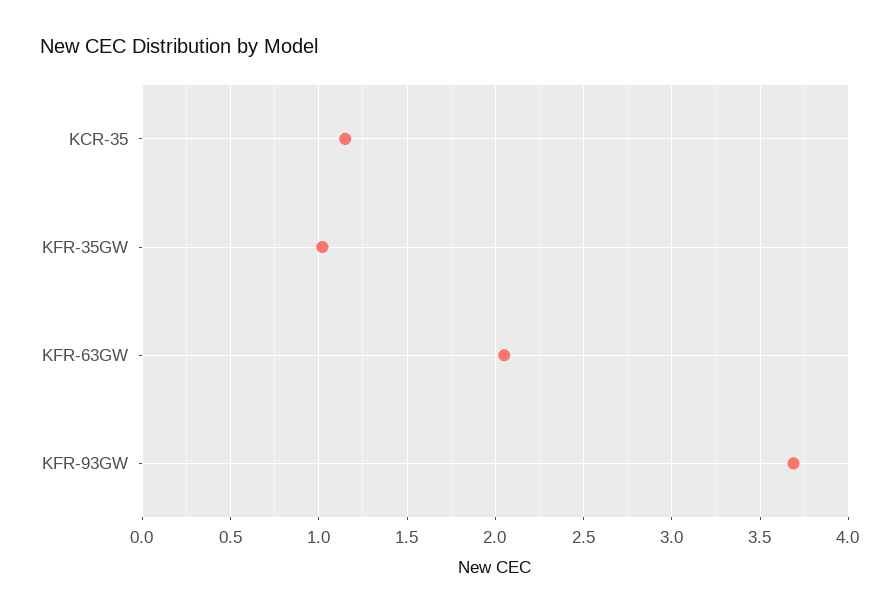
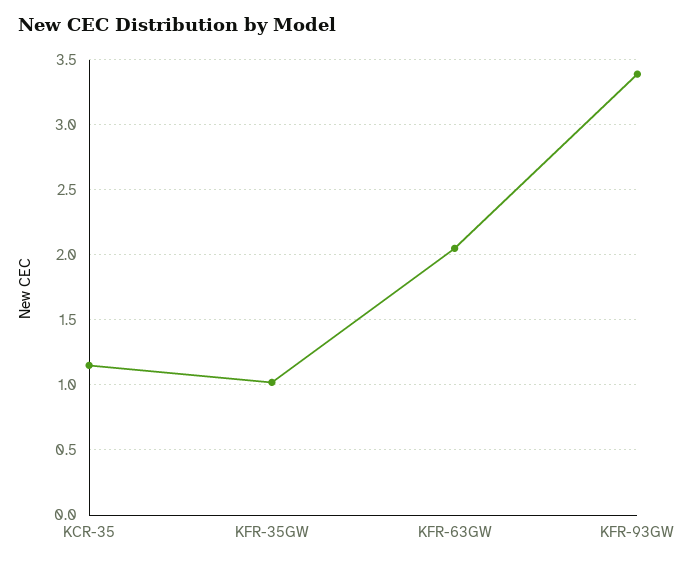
  {
    "KCR-35": 1.15,
    "KFR-35GW": 1,
    "KFR-63GW": 2.05,
-   "KFR-93GW": 3.7
+   "KFR-93GW": 3.4
  }

